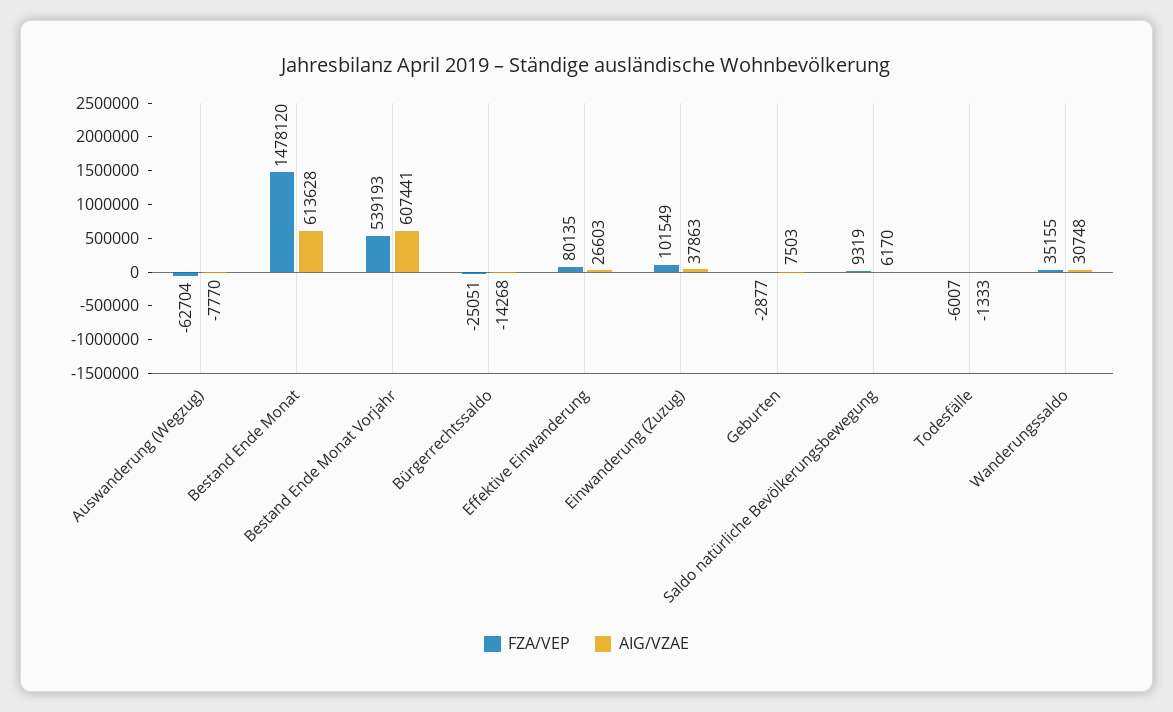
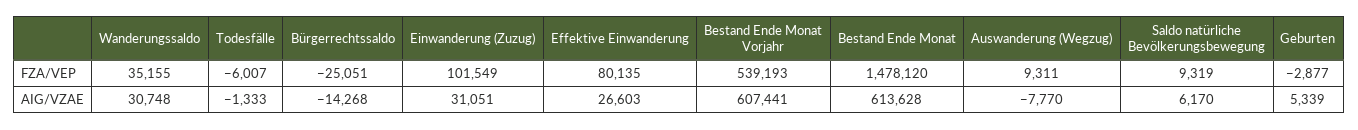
  {
    "FZA/VEP": {
-     "Auswanderung (Wegzug)": -62704,
+     "Auswanderung (Wegzug)": 9311,
      "Bestand Ende Monat": 1478120,
      "Bestand Ende Monat Vorjahr": 539193,
      "Bürgerrechtssaldo": -25051,
      "Effektive Einwanderung": 80135,
      "Einwanderung (Zuzug)": 101549,
      "Geburten": -2877,
      "Saldo natürliche Bevölkerungsbewegung": 9319,
      "Todesfälle": -6007,
      "Wanderungssaldo": 35155
    },
    "AIG/VZAE": {
      "Auswanderung (Wegzug)": -7770,
      "Bestand Ende Monat": 613628,
      "Bestand Ende Monat Vorjahr": 607441,
      "Bürgerrechtssaldo": -14268,
      "Effektive Einwanderung": 26603,
-     "Einwanderung (Zuzug)": 37863,
+     "Einwanderung (Zuzug)": 31051,
-     "Geburten": 7503,
+     "Geburten": 5339,
      "Saldo natürliche Bevölkerungsbewegung": 6170,
      "Todesfälle": -1333,
      "Wanderungssaldo": 30748
    }
  }

